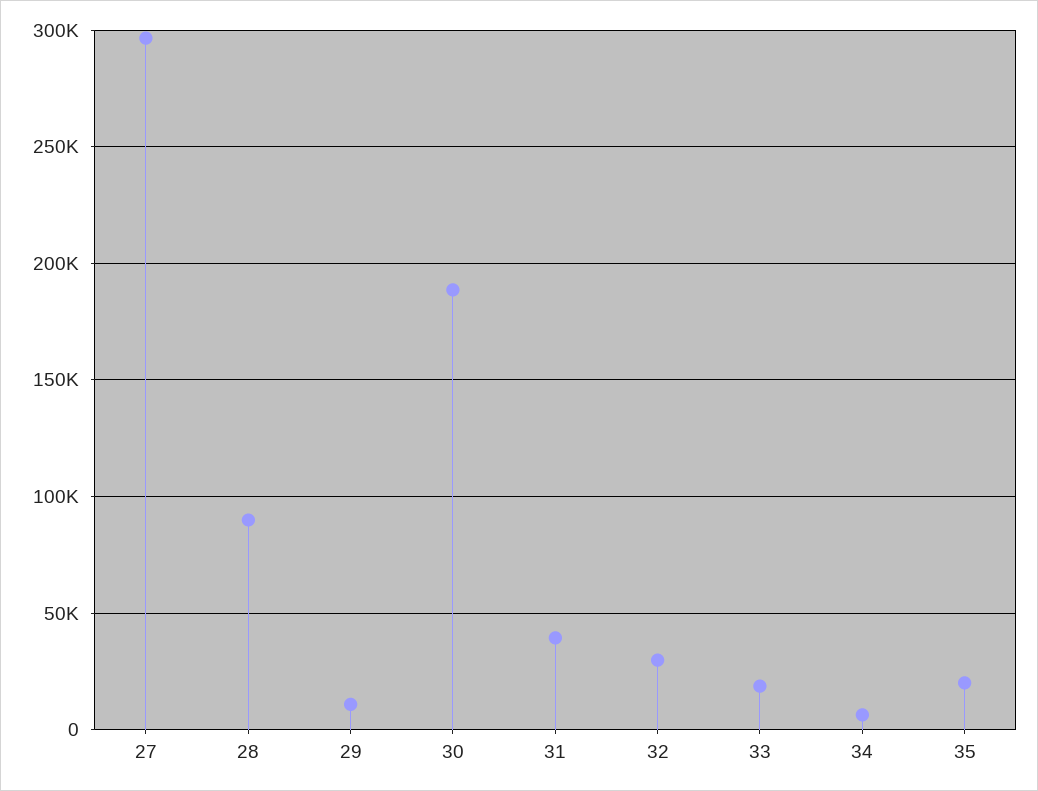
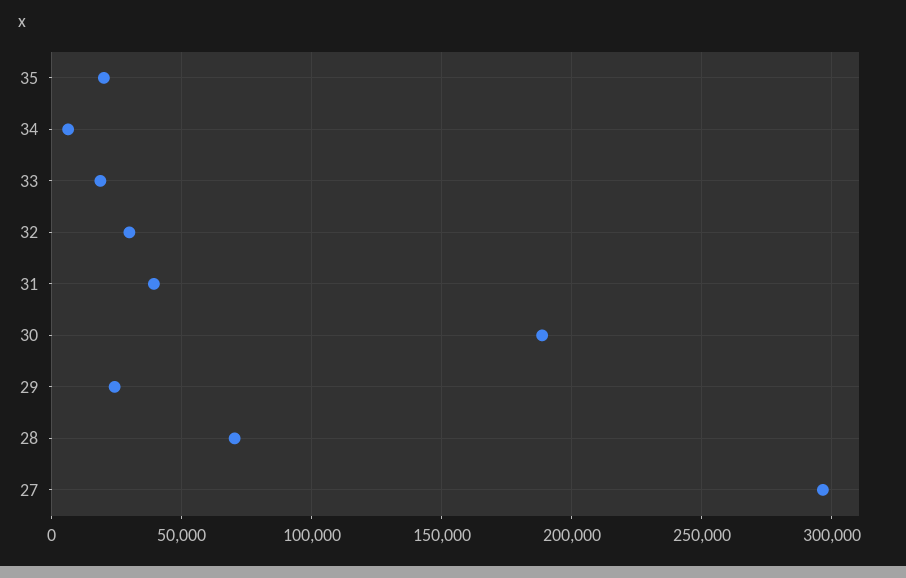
  {
    "27": 295000,
-   "28": 90000,
+   "28": 70000,
-   "29": 10000,
+   "29": 25000,
    "30": 190000,
    "31": 40000,
    "32": 30000,
    "33": 20000,
    "34": 5000,
    "35": 20000
  }

